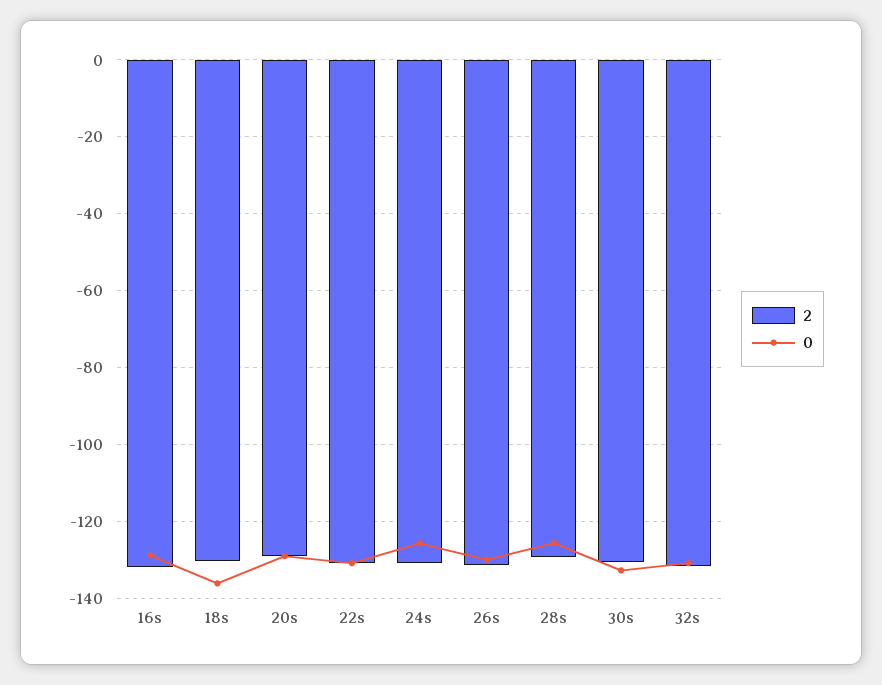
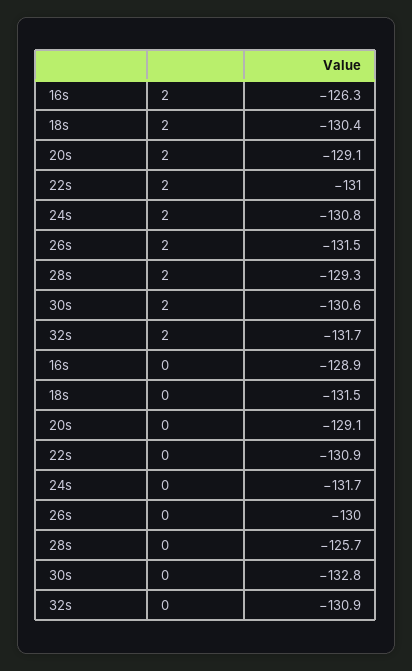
  {
    "2": {
-     "16s": -132,
+     "16s": -126.3,
      "18s": -130.4,
      "20s": -129.1,
      "22s": -131,
      "24s": -130.8,
      "26s": -131.5,
      "28s": -129.3,
      "30s": -130.6,
      "32s": -131.7
    },
    "0": {
      "16s": -128.9,
-     "18s": -136,
+     "18s": -131.5,
      "20s": -129.1,
      "22s": -130.9,
-     "24s": -126,
+     "24s": -131.7,
      "26s": -130,
      "28s": -125.7,
      "30s": -132.8,
      "32s": -130.9
    }
  }

